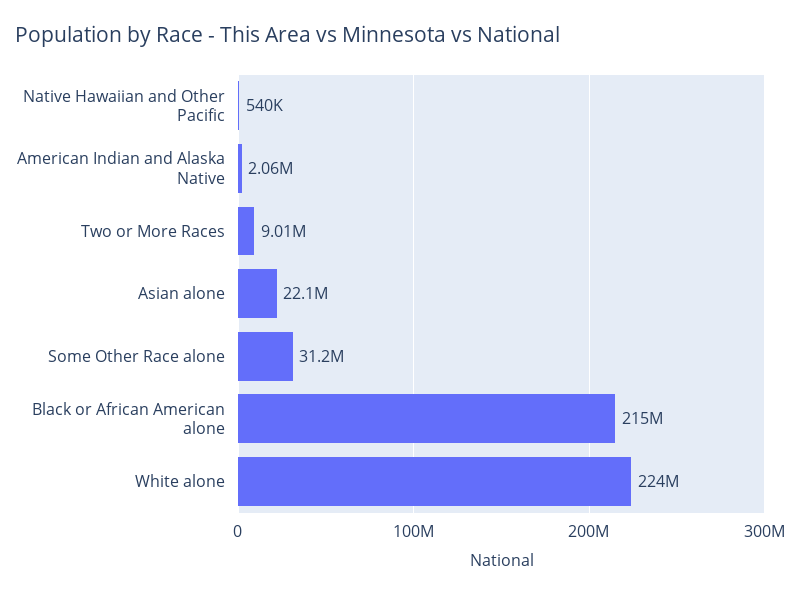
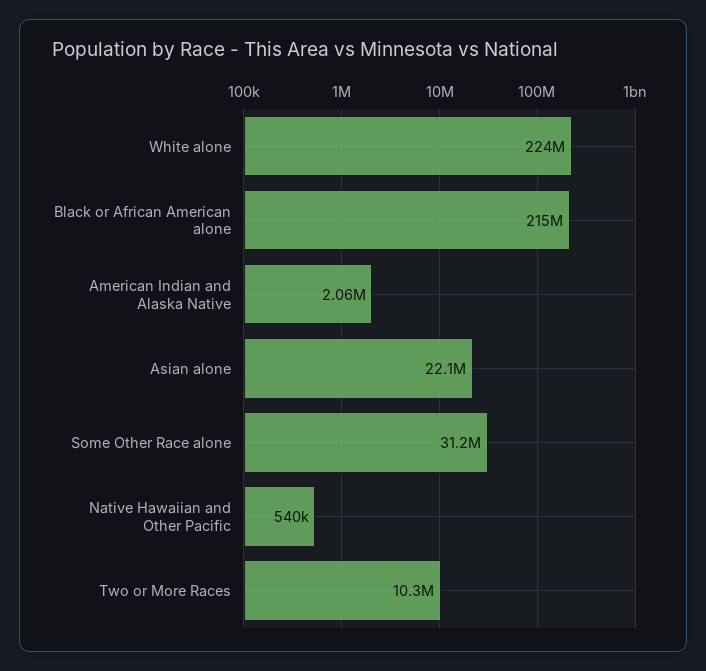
  {
    "Native Hawaiian and Other Pacific": 540000,
    "American Indian and Alaska Native": 2060000,
-   "Two or More Races": 9010000,
+   "Two or More Races": 10300000,
    "Asian alone": 22100000,
    "Some Other Race alone": 31200000,
    "Black or African American alone": 215000000,
    "White alone": 224000000
  }

